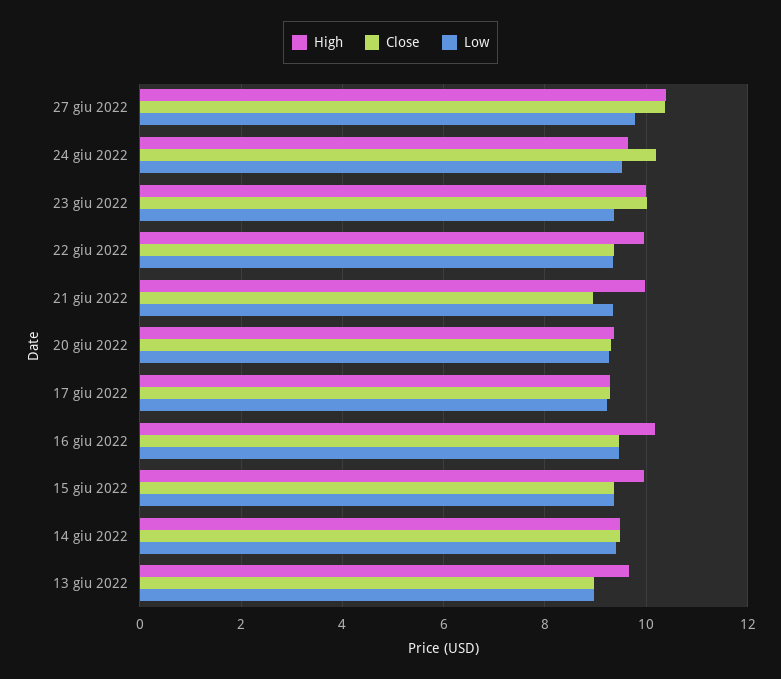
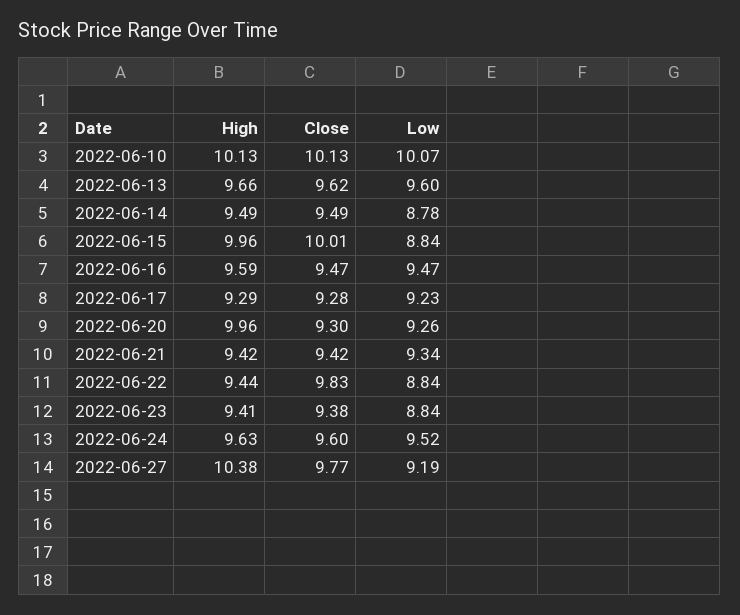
  {
    "High": {
      "27 giu 2022": 10.38,
      "24 giu 2022": 9.63,
-     "23 giu 2022": 10,
+     "23 giu 2022": 9.41,
-     "22 giu 2022": 10,
+     "22 giu 2022": 9.44,
-     "21 giu 2022": 10,
+     "21 giu 2022": 9.42,
-     "20 giu 2022": 9.4,
+     "20 giu 2022": 9.96,
      "17 giu 2022": 9.29,
-     "16 giu 2022": 10.2,
+     "16 giu 2022": 9.59,
      "15 giu 2022": 9.96,
      "14 giu 2022": 9.49,
-     "13 giu 2022": 9.66
+     "13 giu 2022": 9.66,
+     "2022-06-10": 10.13
    },
    "Close": {
-     "27 giu 2022": 10.4,
+     "27 giu 2022": 9.77,
-     "24 giu 2022": 10.2,
+     "24 giu 2022": 9.6,
-     "23 giu 2022": 10,
+     "23 giu 2022": 9.38,
-     "22 giu 2022": 9.4,
+     "22 giu 2022": 9.83,
-     "21 giu 2022": 9,
+     "21 giu 2022": 9.42,
      "20 giu 2022": 9.3,
      "17 giu 2022": 9.28,
      "16 giu 2022": 9.47,
-     "15 giu 2022": 9.4,
+     "15 giu 2022": 10.01,
      "14 giu 2022": 9.49,
-     "13 giu 2022": 9
+     "13 giu 2022": 9.62,
+     "2022-06-10": 10.13
    },
    "Low": {
-     "27 giu 2022": 9.8,
+     "27 giu 2022": 9.19,
      "24 giu 2022": 9.52,
-     "23 giu 2022": 9.4,
+     "23 giu 2022": 8.84,
-     "22 giu 2022": 9.4,
+     "22 giu 2022": 8.84,
      "21 giu 2022": 9.34,
      "20 giu 2022": 9.26,
      "17 giu 2022": 9.23,
      "16 giu 2022": 9.47,
-     "15 giu 2022": 9.4,
+     "15 giu 2022": 8.84,
-     "14 giu 2022": 9.4,
+     "14 giu 2022": 8.78,
-     "13 giu 2022": 9
+     "13 giu 2022": 9.6,
+     "2022-06-10": 10.07
    }
  }

